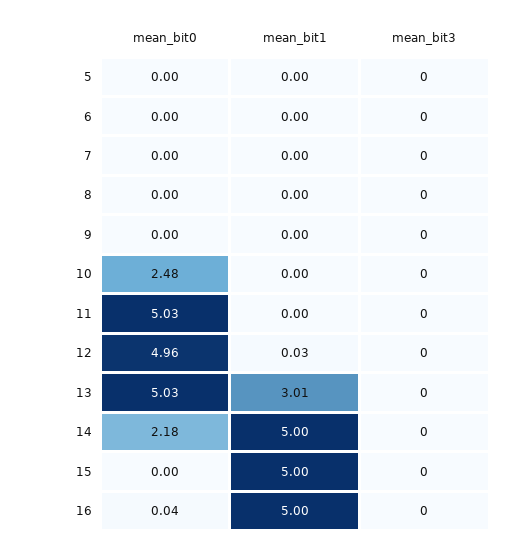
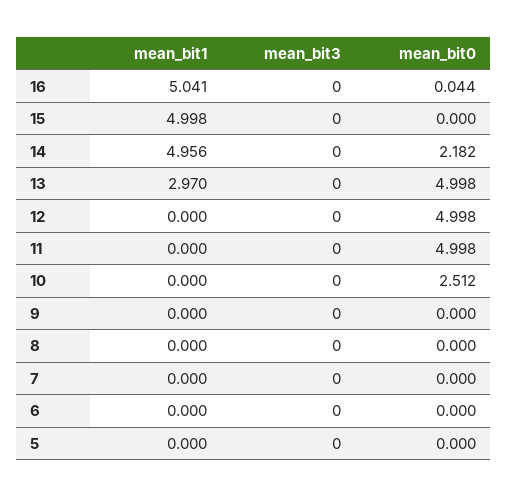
  {
    "mean_bit0": {
      "5": 0,
      "6": 0,
      "7": 0,
      "8": 0,
      "9": 0,
-     "10": 2.48,
+     "10": 2.512,
-     "11": 5.03,
+     "11": 4.998,
-     "12": 4.96,
+     "12": 4.998,
-     "13": 5.03,
+     "13": 4.998,
      "14": 2.182,
      "15": 0,
      "16": 0.044
    },
    "mean_bit1": {
      "5": 0,
      "6": 0,
      "7": 0,
      "8": 0,
      "9": 0,
      "10": 0,
      "11": 0,
-     "12": 0.03,
+     "12": 0,
-     "13": 3.01,
+     "13": 2.97,
-     "14": 5,
+     "14": 4.956,
      "15": 4.998,
-     "16": 5
+     "16": 5.041
    },
    "mean_bit3": {
      "5": 0,
      "6": 0,
      "7": 0,
      "8": 0,
      "9": 0,
      "10": 0,
      "11": 0,
      "12": 0,
      "13": 0,
      "14": 0,
      "15": 0,
      "16": 0
    }
  }

